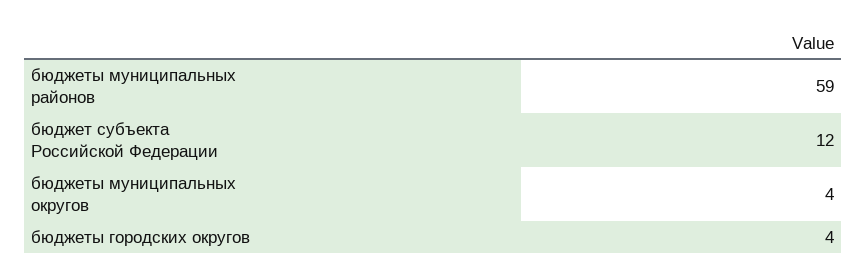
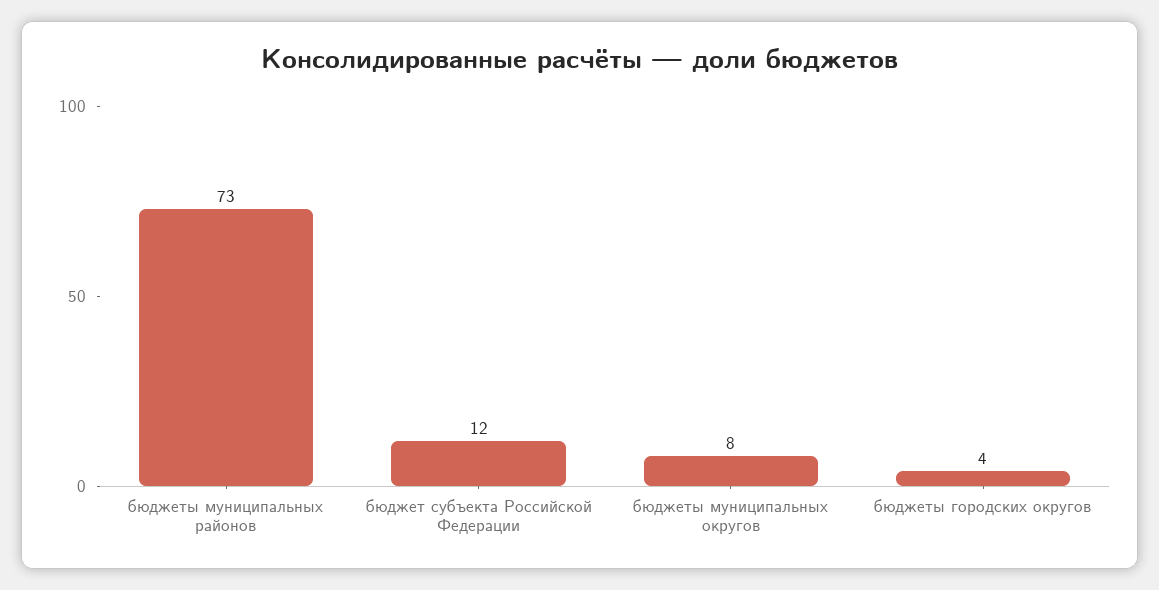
  {
-   "бюджеты муниципальных районов": 59,
+   "бюджеты муниципальных районов": 73,
    "бюджет субъекта Российской Федерации": 12,
-   "бюджеты муниципальных округов": 4,
+   "бюджеты муниципальных округов": 8,
    "бюджеты городских округов": 4
  }

